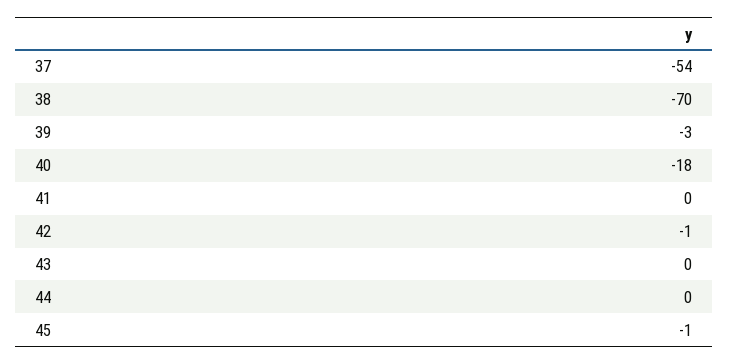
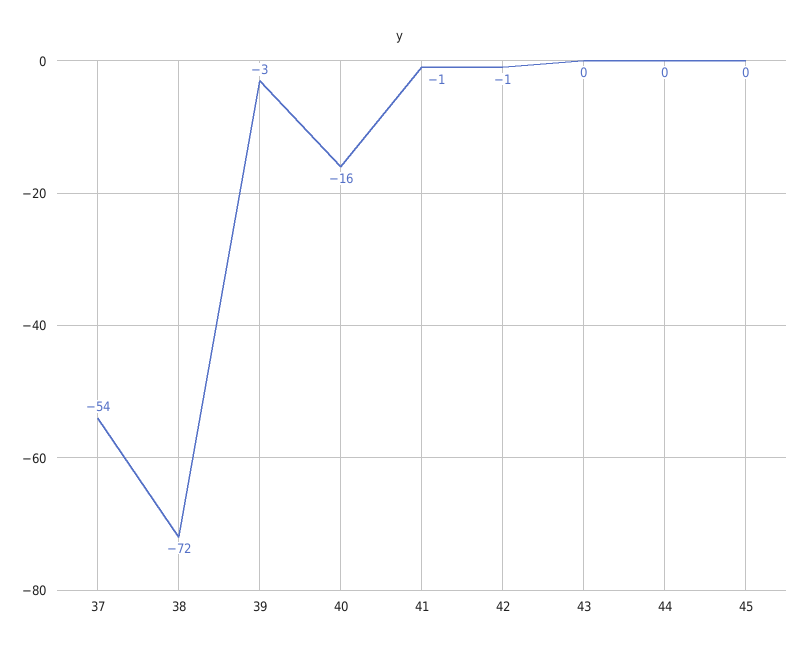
  {
    "37": -54,
-   "38": -70,
+   "38": -72,
    "39": -3,
-   "40": -18,
+   "40": -16,
-   "41": 0,
+   "41": -1,
    "42": -1,
    "43": 0,
    "44": 0,
-   "45": -1
+   "45": 0
  }

